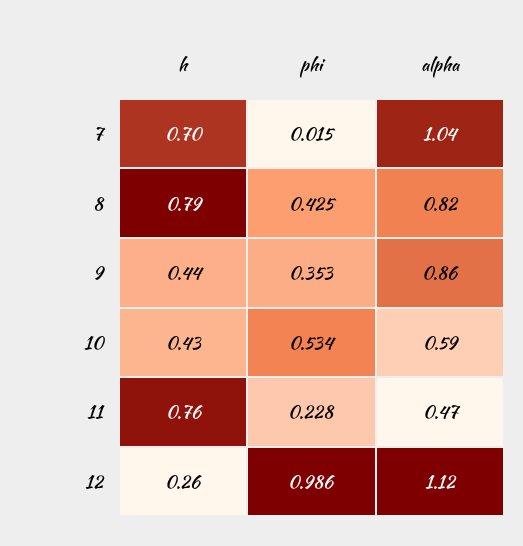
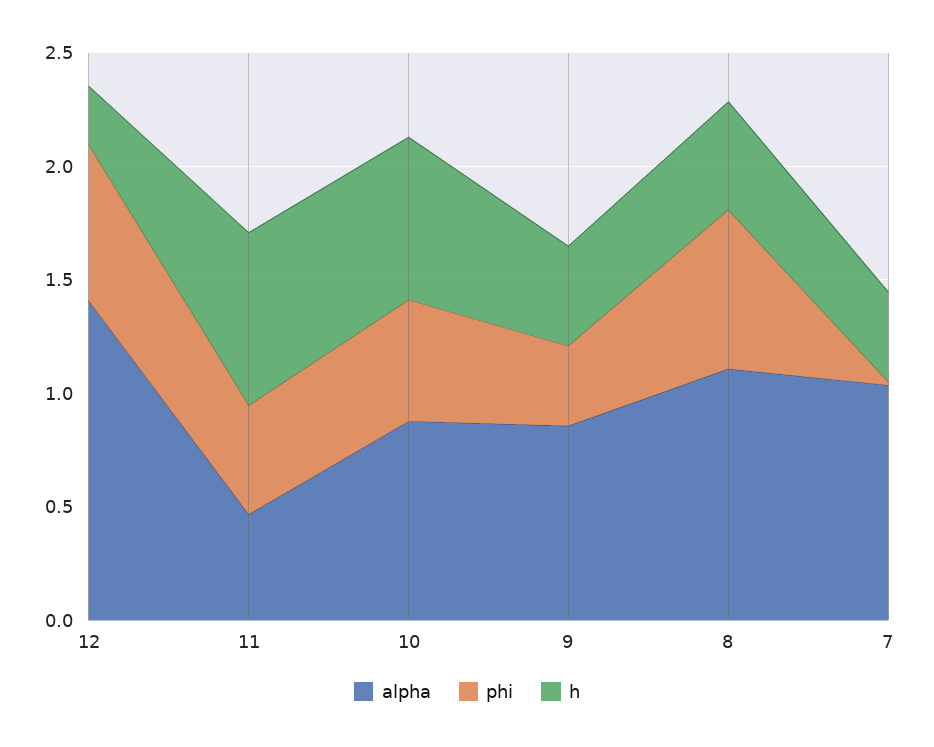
  {
    "h": {
-     "7": 0.7,
+     "7": 0.4,
-     "8": 0.79,
+     "8": 0.5,
      "9": 0.44,
-     "10": 0.43,
+     "10": 0.7,
      "11": 0.76,
      "12": 0.26
    },
    "phi": {
      "7": 0.015,
-     "8": 0.425,
+     "8": 0.7,
      "9": 0.353,
      "10": 0.534,
-     "11": 0.228,
+     "11": 0.5,
-     "12": 0.986
+     "12": 0.7
    },
    "alpha": {
      "7": 1.04,
-     "8": 0.82,
+     "8": 1.1,
      "9": 0.86,
-     "10": 0.59,
+     "10": 0.9,
      "11": 0.47,
-     "12": 1.12
+     "12": 1.4
    }
  }

